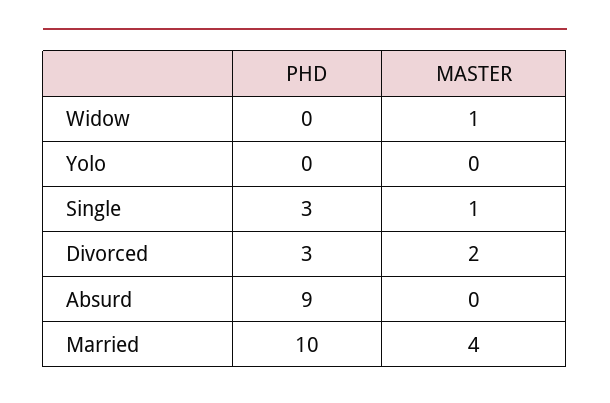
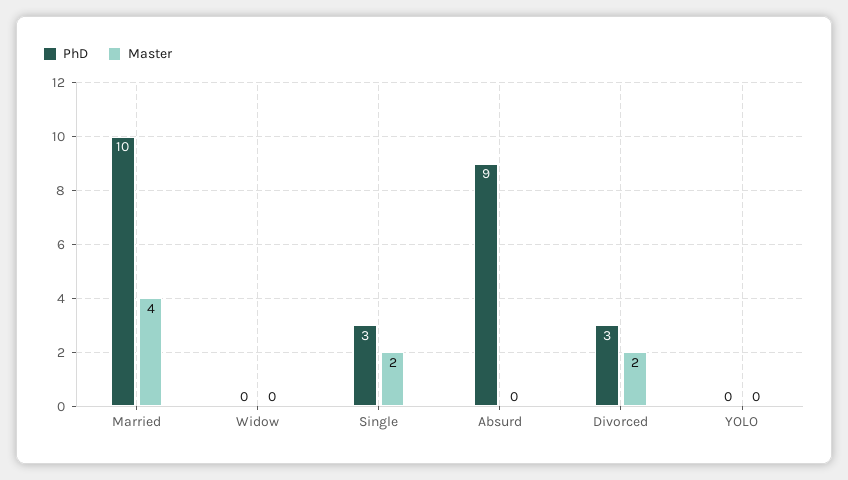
  {
    "PHD": {
      "Widow": 0,
      "Yolo": 0,
      "Single": 3,
      "Divorced": 3,
      "Absurd": 9,
      "Married": 10
    },
    "MASTER": {
-     "Widow": 1,
+     "Widow": 0,
      "Yolo": 0,
-     "Single": 1,
+     "Single": 2,
      "Divorced": 2,
      "Absurd": 0,
      "Married": 4
    }
  }

